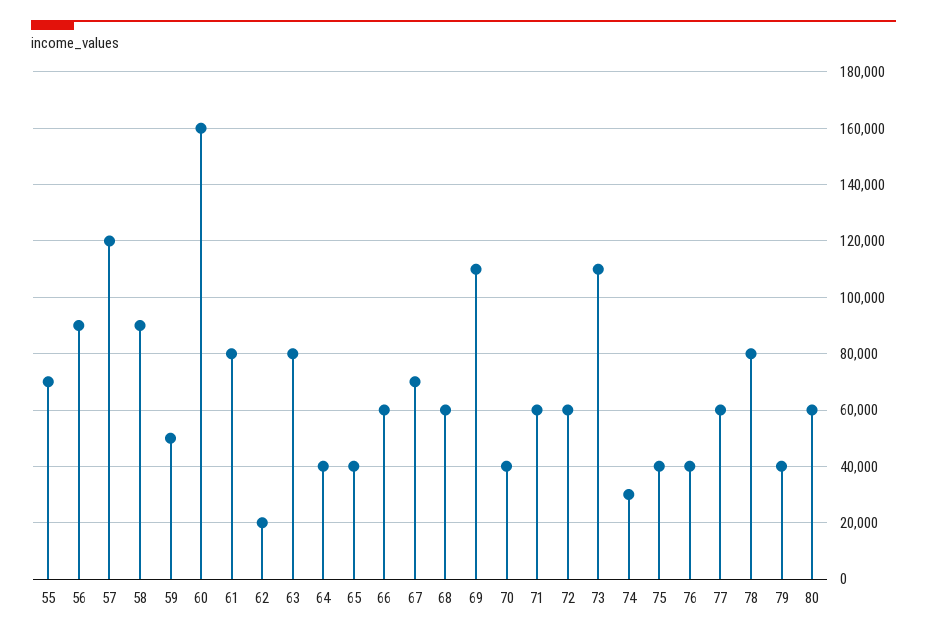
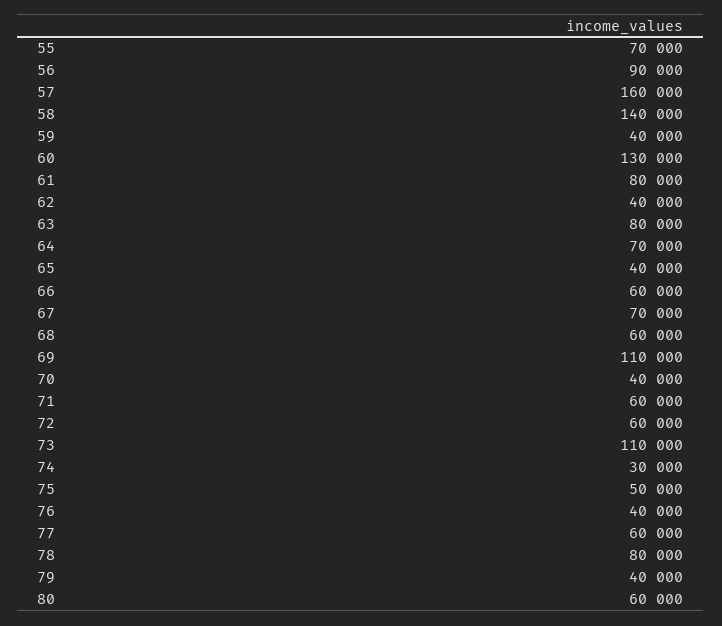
  {
    "55": 70000,
    "56": 90000,
-   "57": 120000,
+   "57": 160000,
-   "58": 90000,
+   "58": 140000,
-   "59": 50000,
+   "59": 40000,
-   "60": 160000,
+   "60": 130000,
    "61": 80000,
-   "62": 20000,
+   "62": 40000,
    "63": 80000,
-   "64": 40000,
+   "64": 70000,
    "65": 40000,
    "66": 60000,
    "67": 70000,
    "68": 60000,
    "69": 110000,
    "70": 40000,
    "71": 60000,
    "72": 60000,
    "73": 110000,
    "74": 30000,
-   "75": 40000,
+   "75": 50000,
    "76": 40000,
    "77": 60000,
    "78": 80000,
    "79": 40000,
    "80": 60000
  }

